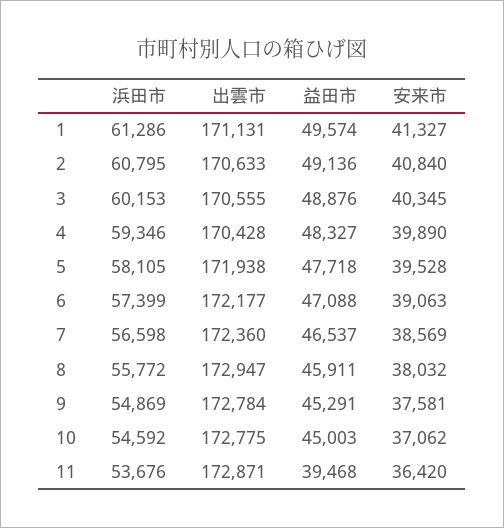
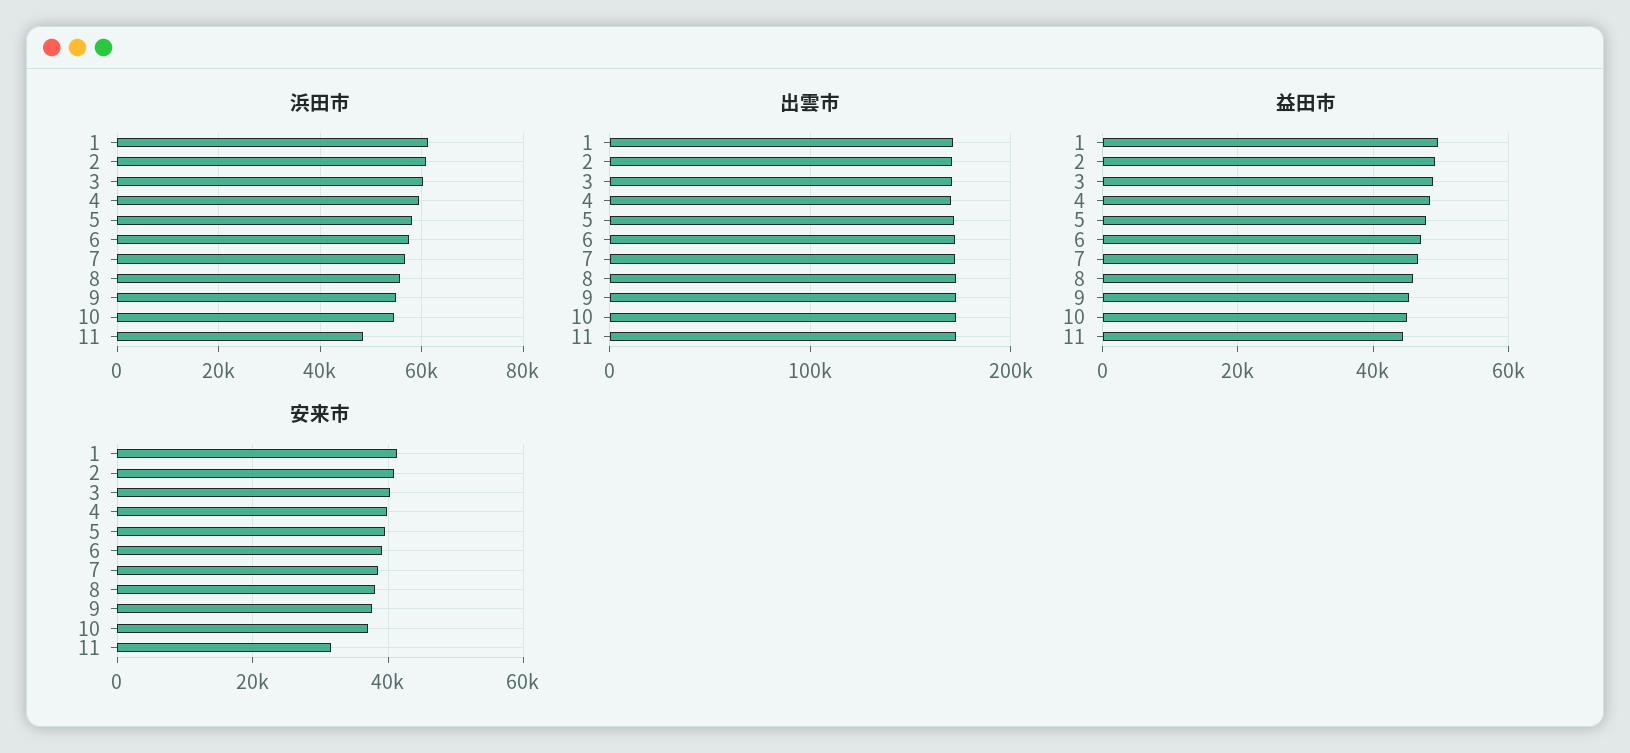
  {
    "浜田市": {
      "1": 61286,
      "2": 60795,
      "3": 60153,
      "4": 59346,
      "5": 58105,
      "6": 57399,
      "7": 56598,
      "8": 55772,
      "9": 54869,
      "10": 54592,
-     "11": 53676
+     "11": 48000
    },
    "出雲市": {
      "1": 171131,
      "2": 170633,
      "3": 170555,
      "4": 170428,
      "5": 171938,
      "6": 172177,
      "7": 172360,
      "8": 172947,
      "9": 172784,
      "10": 172775,
      "11": 172871
    },
    "益田市": {
      "1": 49574,
      "2": 49136,
      "3": 48876,
      "4": 48327,
      "5": 47718,
      "6": 47088,
      "7": 46537,
      "8": 45911,
      "9": 45291,
      "10": 45003,
-     "11": 39468
+     "11": 44000
    },
    "安来市": {
      "1": 41327,
      "2": 40840,
      "3": 40345,
      "4": 39890,
      "5": 39528,
      "6": 39063,
      "7": 38569,
      "8": 38032,
      "9": 37581,
      "10": 37062,
-     "11": 36420
+     "11": 32000
    }
  }

